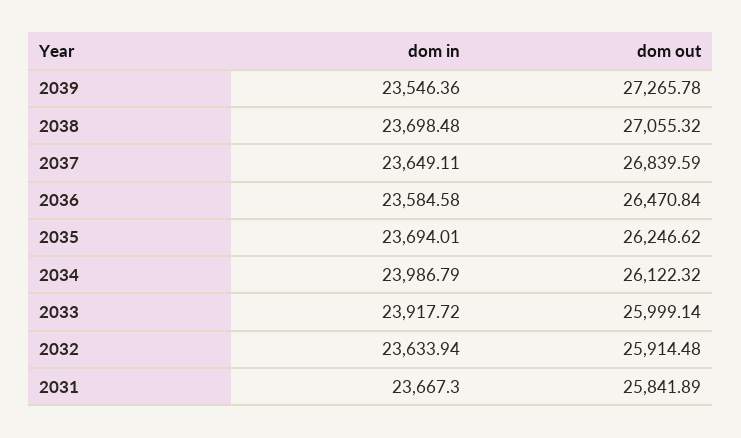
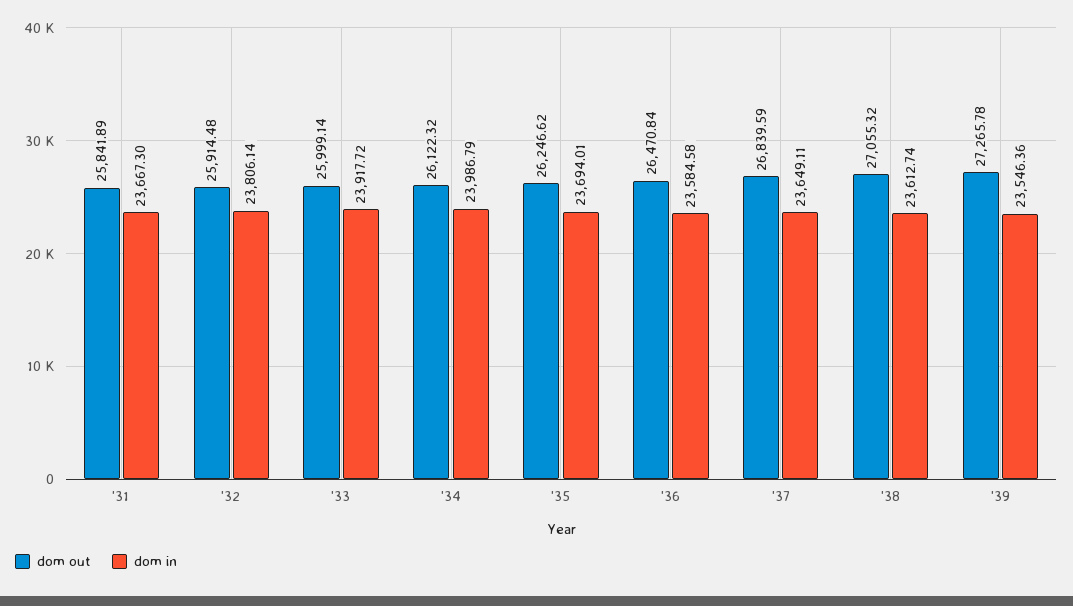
  {
    "dom in": {
      "2039": 23546.36,
-     "2038": 23698.48,
+     "2038": 23612.74,
      "2037": 23649.11,
      "2036": 23584.58,
      "2035": 23694.01,
      "2034": 23986.79,
      "2033": 23917.72,
-     "2032": 23633.94,
+     "2032": 23806.14,
      "2031": 23667.3
    },
    "dom out": {
      "2039": 27265.78,
      "2038": 27055.32,
      "2037": 26839.59,
      "2036": 26470.84,
      "2035": 26246.62,
      "2034": 26122.32,
      "2033": 25999.14,
      "2032": 25914.48,
      "2031": 25841.89
    }
  }

